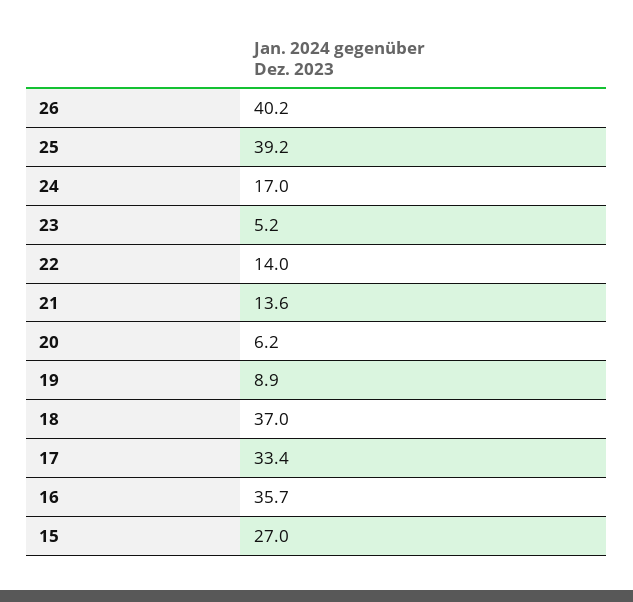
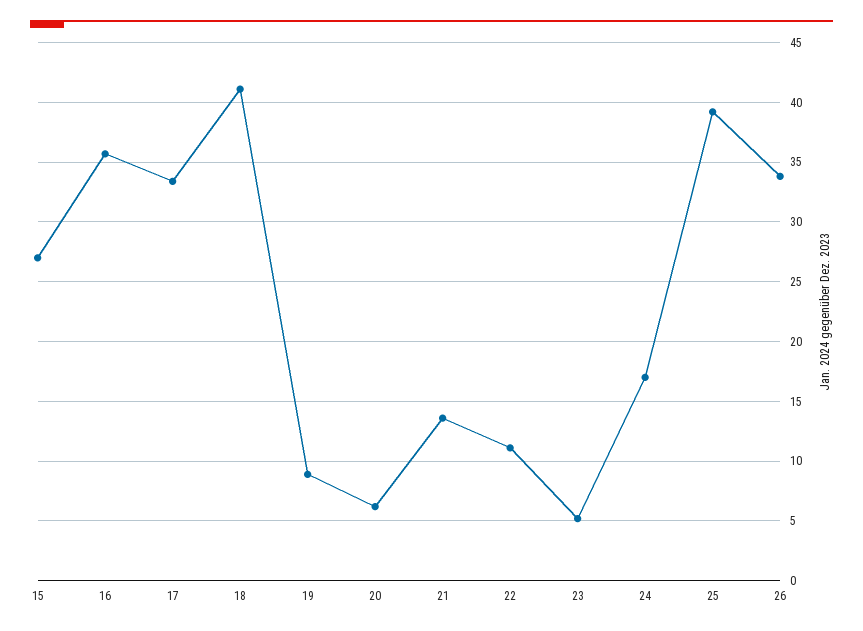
  {
-   "26": 40.2,
+   "26": 34,
    "25": 39.2,
    "24": 17,
    "23": 5.2,
-   "22": 14,
+   "22": 11,
    "21": 13.6,
    "20": 6.2,
    "19": 8.9,
-   "18": 37,
+   "18": 41,
    "17": 33.4,
    "16": 35.7,
    "15": 27
  }

